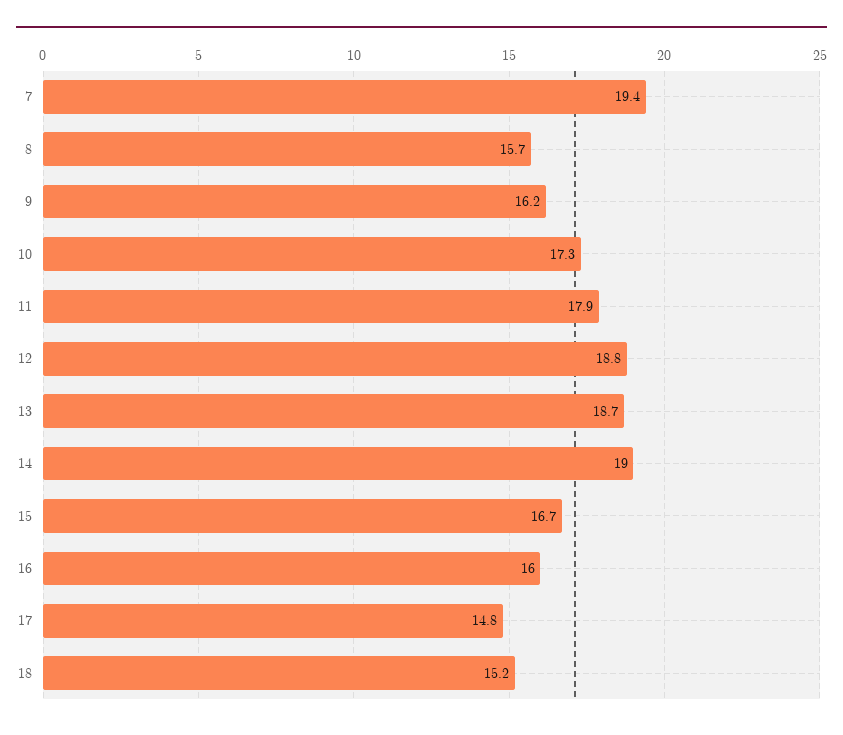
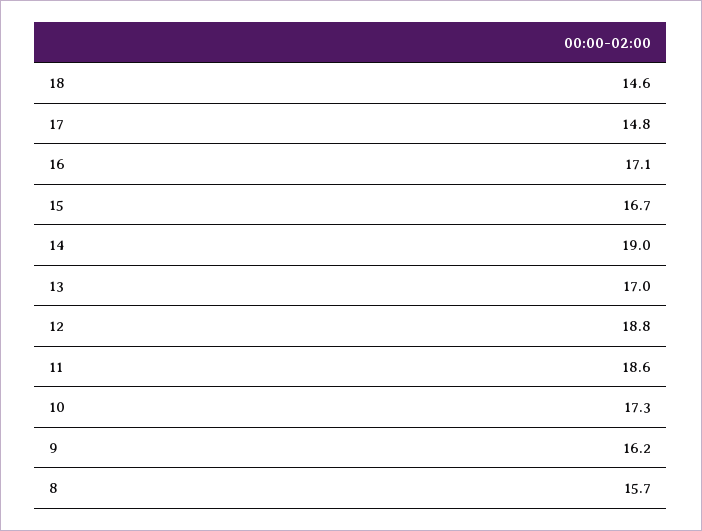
  {
-   "7": 19.4,
    "8": 15.7,
    "9": 16.2,
    "10": 17.3,
-   "11": 17.9,
+   "11": 18.6,
    "12": 18.8,
-   "13": 18.7,
+   "13": 17,
    "14": 19,
    "15": 16.7,
-   "16": 16,
+   "16": 17.1,
    "17": 14.8,
-   "18": 15.2
+   "18": 14.6
  }

